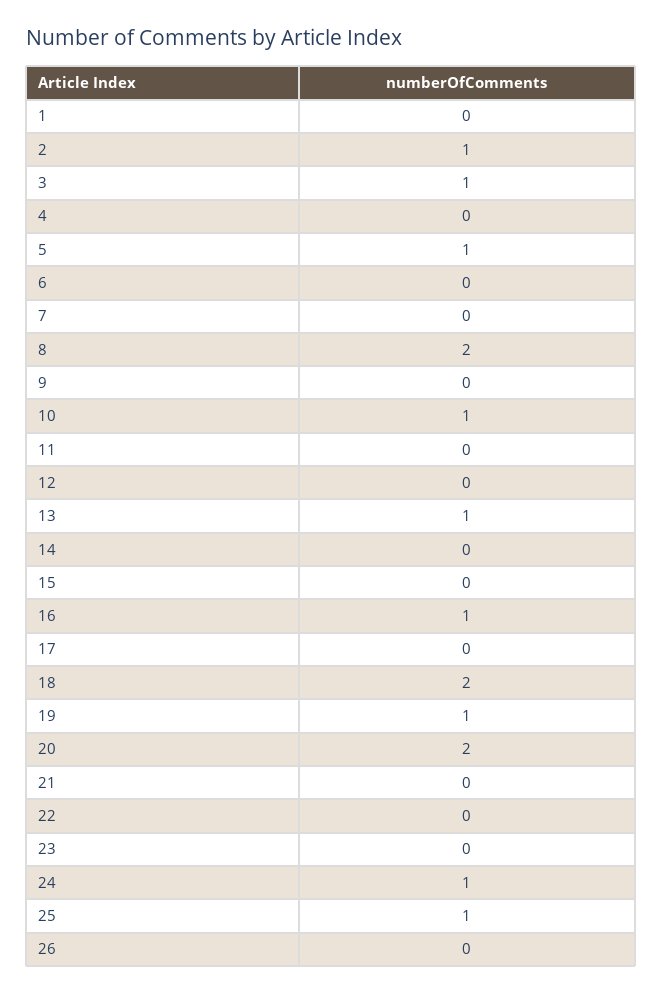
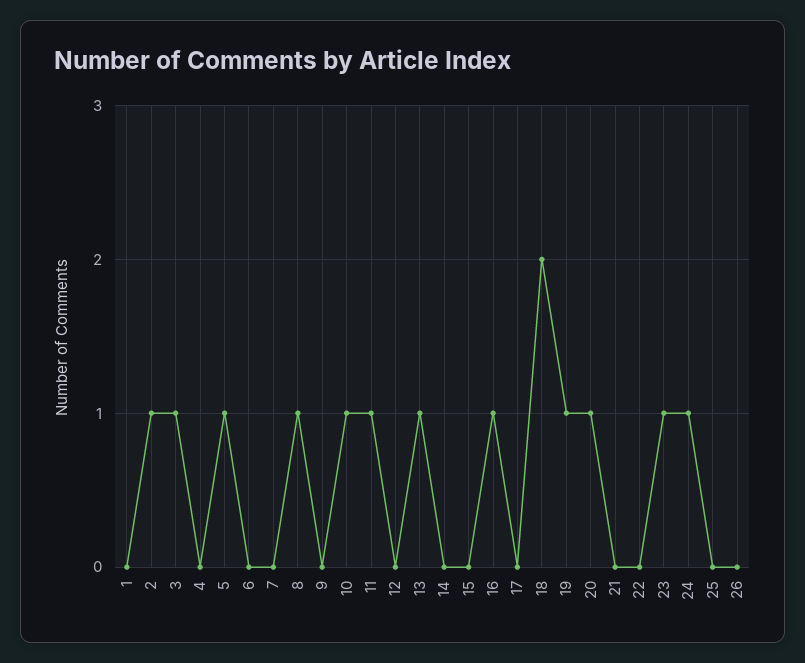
  {
    "1": 0,
    "2": 1,
    "3": 1,
    "4": 0,
    "5": 1,
    "6": 0,
    "7": 0,
-   "8": 2,
+   "8": 1,
    "9": 0,
    "10": 1,
-   "11": 0,
+   "11": 1,
    "12": 0,
    "13": 1,
    "14": 0,
    "15": 0,
    "16": 1,
    "17": 0,
    "18": 2,
    "19": 1,
-   "20": 2,
+   "20": 1,
    "21": 0,
    "22": 0,
-   "23": 0,
+   "23": 1,
    "24": 1,
-   "25": 1,
+   "25": 0,
    "26": 0
  }

